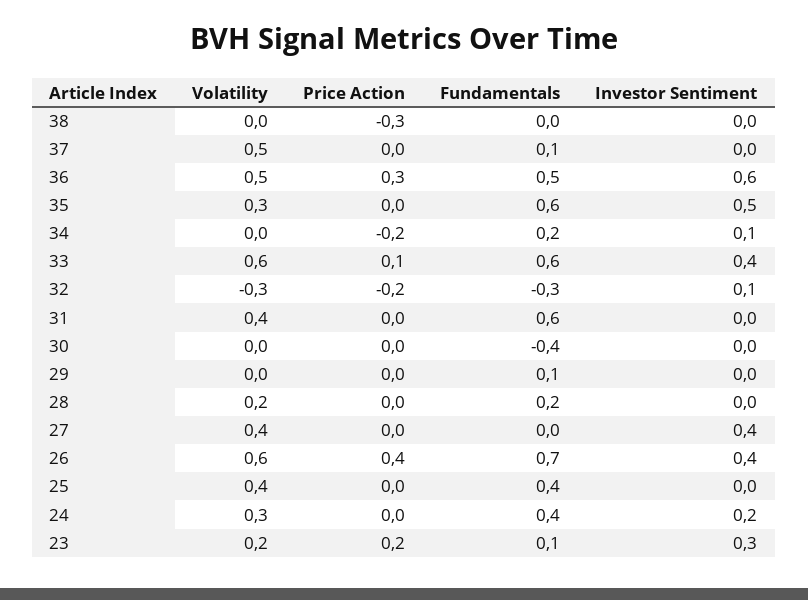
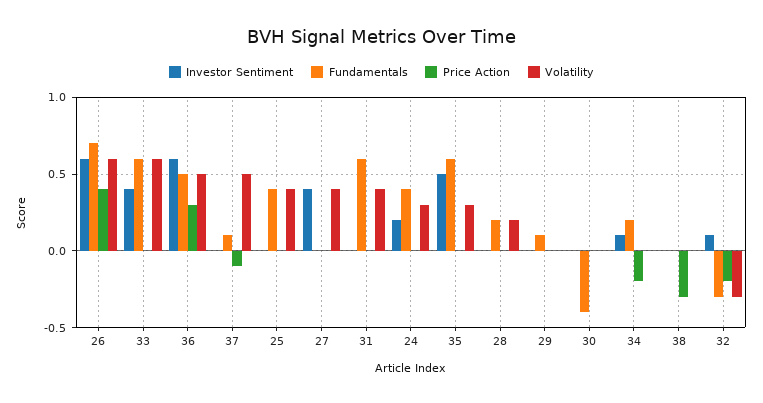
  {
    "Volatility": {
      "38": 0,
      "37": 0.5,
      "36": 0.5,
      "35": 0.3,
      "34": 0,
      "33": 0.6,
      "32": -0.3,
      "31": 0.4,
      "30": 0,
      "29": 0,
      "28": 0.2,
      "27": 0.4,
      "26": 0.6,
      "25": 0.4,
-     "24": 0.3,
+     "24": 0.3
-     "23": 0.2
    },
    "Price Action": {
      "38": -0.3,
-     "37": 0,
+     "37": -0.1,
      "36": 0.3,
      "35": 0,
      "34": -0.2,
-     "33": 0.1,
+     "33": 0,
      "32": -0.2,
      "31": 0,
      "30": 0,
      "29": 0,
      "28": 0,
      "27": 0,
      "26": 0.4,
      "25": 0,
-     "24": 0,
+     "24": 0
-     "23": 0.2
    },
    "Fundamentals": {
      "38": 0,
      "37": 0.1,
      "36": 0.5,
      "35": 0.6,
      "34": 0.2,
      "33": 0.6,
      "32": -0.3,
      "31": 0.6,
      "30": -0.4,
      "29": 0.1,
      "28": 0.2,
      "27": 0,
      "26": 0.7,
      "25": 0.4,
-     "24": 0.4,
+     "24": 0.4
-     "23": 0.1
    },
    "Investor Sentiment": {
      "38": 0,
      "37": 0,
      "36": 0.6,
      "35": 0.5,
      "34": 0.1,
      "33": 0.4,
      "32": 0.1,
      "31": 0,
      "30": 0,
      "29": 0,
      "28": 0,
      "27": 0.4,
-     "26": 0.4,
+     "26": 0.6,
      "25": 0,
-     "24": 0.2,
+     "24": 0.2
-     "23": 0.3
    }
  }

